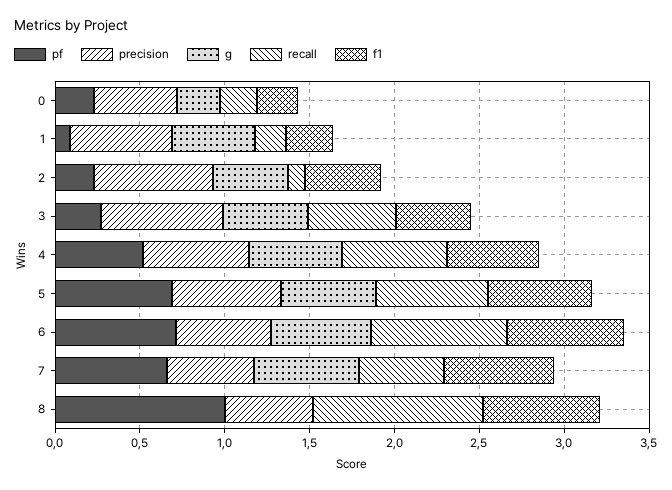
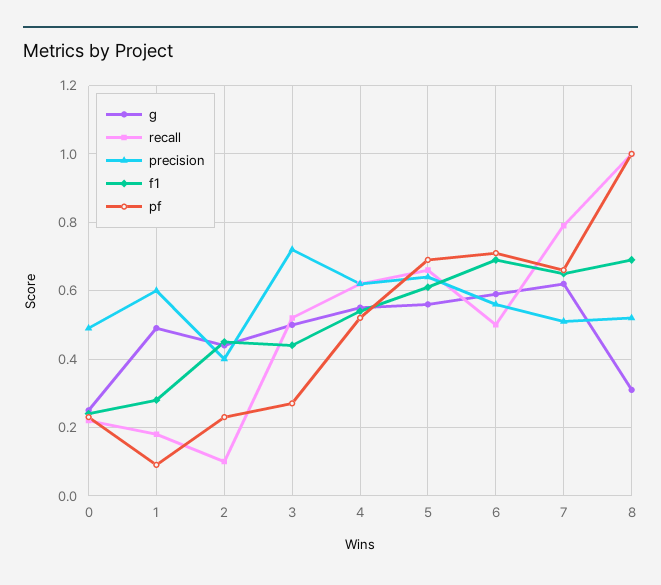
  {
    "pf": {
      "0": 0.25,
      "1": 0.1,
      "2": 0.25,
      "3": 0.25,
      "4": 0.5,
      "5": 0.7,
      "6": 0.7,
      "7": 0.65,
      "8": 1
    },
    "precision": {
      "0": 0.5,
      "1": 0.6,
-     "2": 0.7,
+     "2": 0.4,
      "3": 0.7,
      "4": 0.6,
      "5": 0.65,
      "6": 0.55,
      "7": 0.5,
      "8": 0.5
    },
    "g": {
      "0": 0.25,
      "1": 0.5,
      "2": 0.45,
      "3": 0.5,
      "4": 0.55,
      "5": 0.55,
      "6": 0.6,
      "7": 0.6,
-     "8": 0
+     "8": 0.3
    },
    "recall": {
      "0": 0.2,
      "1": 0.2,
      "2": 0.1,
      "3": 0.5,
      "4": 0.6,
      "5": 0.65,
-     "6": 0.8,
+     "6": 0.5,
-     "7": 0.5,
+     "7": 0.8,
      "8": 1
    },
    "f1": {
      "0": 0.25,
      "1": 0.3,
      "2": 0.45,
      "3": 0.45,
      "4": 0.55,
      "5": 0.6,
      "6": 0.7,
      "7": 0.65,
      "8": 0.7
    }
  }

